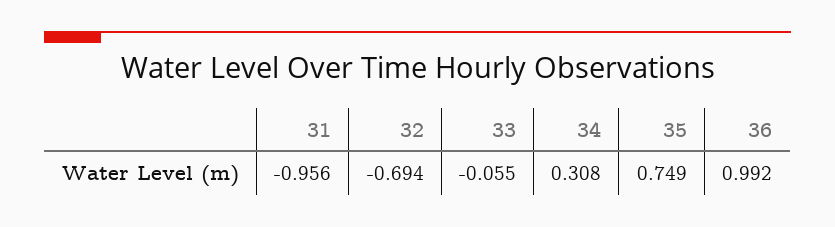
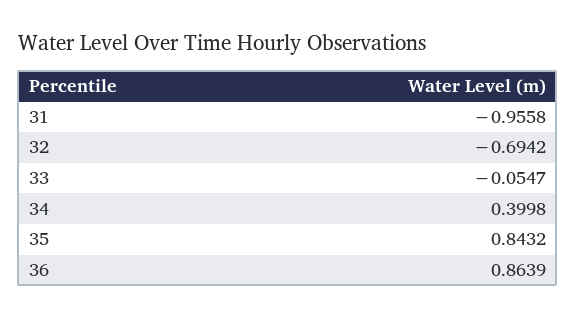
  {
    "31": -0.9558,
    "32": -0.6942,
    "33": -0.0547,
-   "34": 0.308,
+   "34": 0.3998,
-   "35": 0.749,
+   "35": 0.8432,
-   "36": 0.992
+   "36": 0.8639
  }

